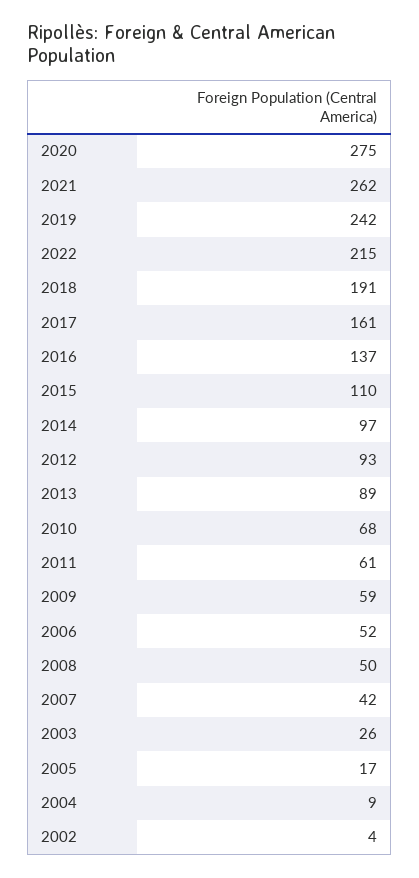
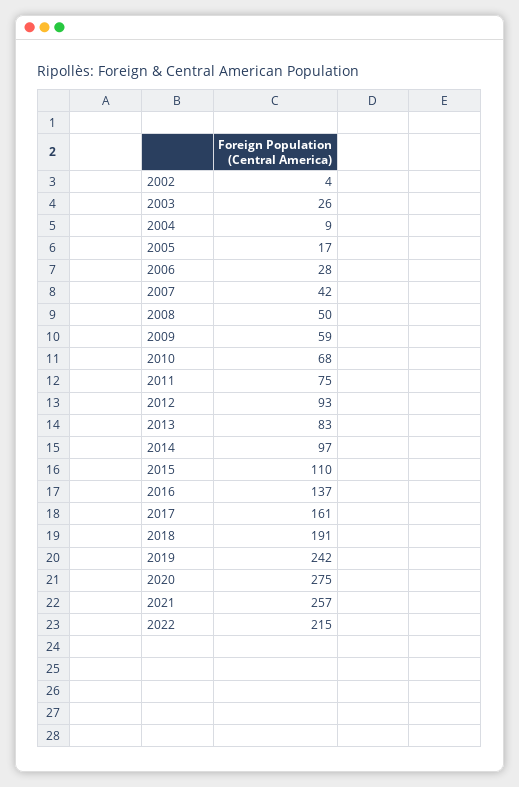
  {
    "2020": 275,
-   "2021": 262,
+   "2021": 257,
    "2019": 242,
    "2022": 215,
    "2018": 191,
    "2017": 161,
    "2016": 137,
    "2015": 110,
    "2014": 97,
    "2012": 93,
-   "2013": 89,
+   "2013": 83,
    "2010": 68,
-   "2011": 61,
+   "2011": 75,
    "2009": 59,
-   "2006": 52,
+   "2006": 28,
    "2008": 50,
    "2007": 42,
    "2003": 26,
    "2005": 17,
    "2004": 9,
    "2002": 4
  }

